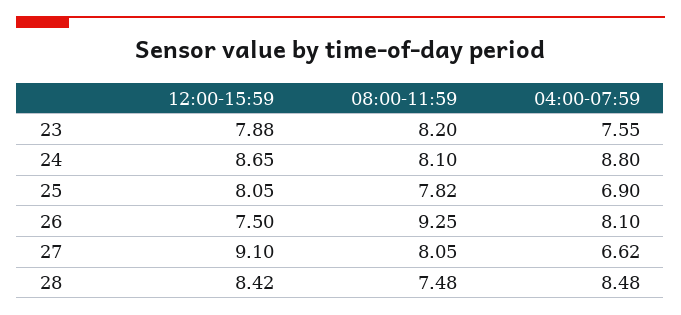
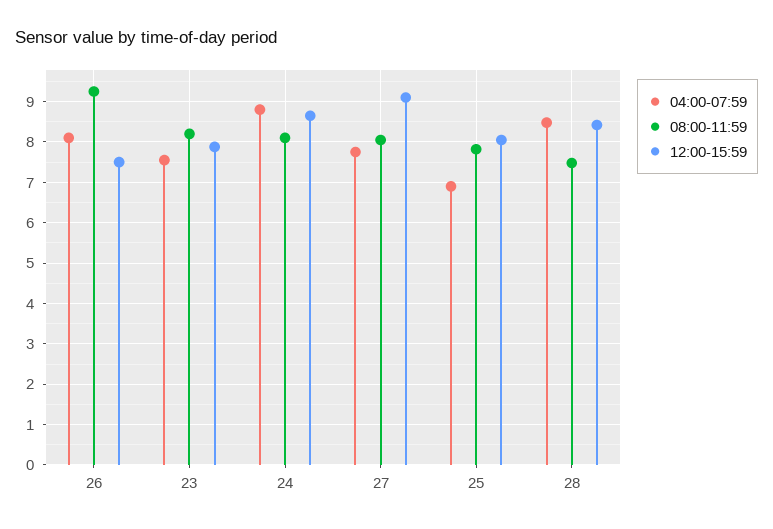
  {
    "12:00-15:59": {
      "23": 7.88,
      "24": 8.65,
      "25": 8.05,
      "26": 7.5,
      "27": 9.1,
      "28": 8.42
    },
    "08:00-11:59": {
      "23": 8.2,
      "24": 8.1,
      "25": 7.82,
      "26": 9.25,
      "27": 8.05,
      "28": 7.48
    },
    "04:00-07:59": {
      "23": 7.55,
      "24": 8.8,
      "25": 6.9,
      "26": 8.1,
-     "27": 6.62,
+     "27": 7.8,
      "28": 8.48
    }
  }

